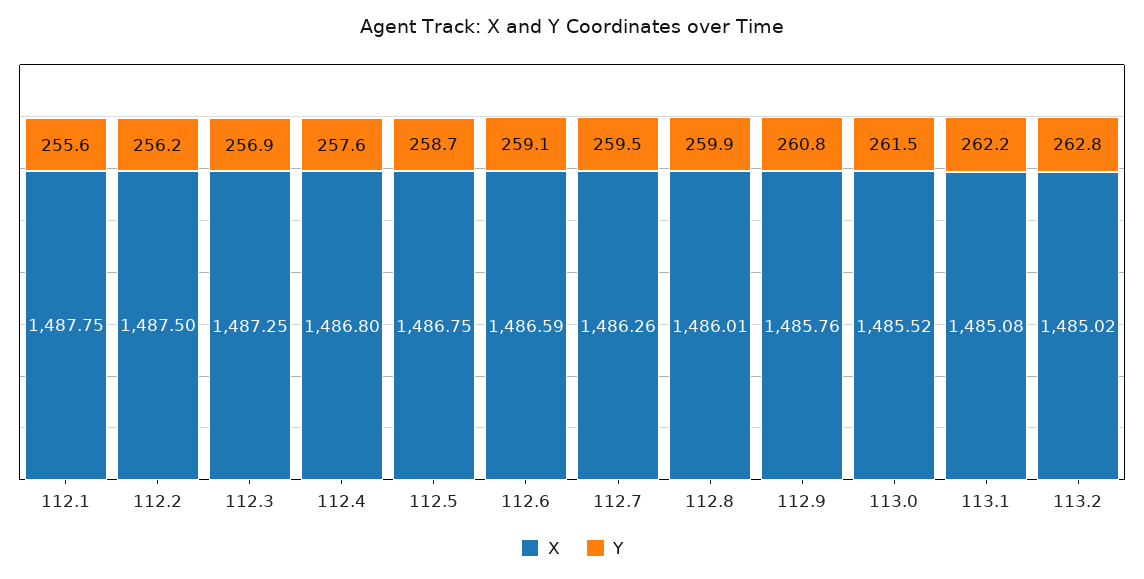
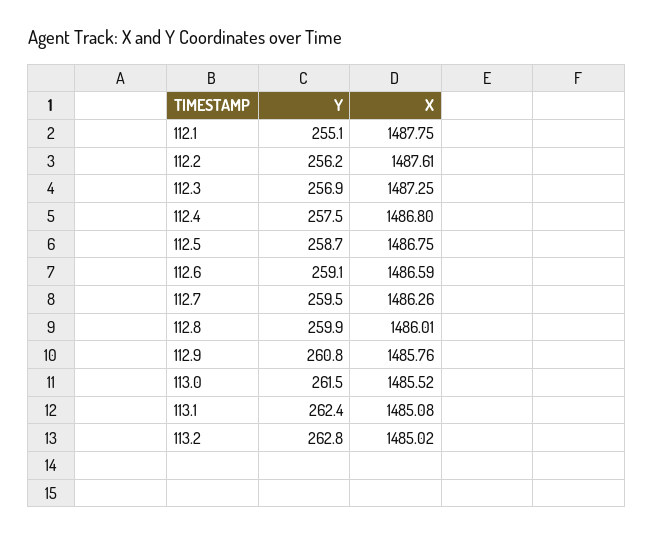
  {
    "X": {
      "112.1": 1487.75,
-     "112.2": 1487.5,
+     "112.2": 1487.61,
      "112.3": 1487.25,
      "112.4": 1486.8,
      "112.5": 1486.75,
      "112.6": 1486.59,
      "112.7": 1486.26,
      "112.8": 1486.01,
      "112.9": 1485.76,
      "113.0": 1485.52,
      "113.1": 1485.08,
      "113.2": 1485.02
    },
    "Y": {
-     "112.1": 255.6,
+     "112.1": 255.1,
      "112.2": 256.2,
      "112.3": 256.9,
-     "112.4": 257.6,
+     "112.4": 257.5,
      "112.5": 258.7,
      "112.6": 259.1,
      "112.7": 259.5,
      "112.8": 259.9,
      "112.9": 260.8,
      "113.0": 261.5,
-     "113.1": 262.2,
+     "113.1": 262.4,
      "113.2": 262.8
    }
  }

